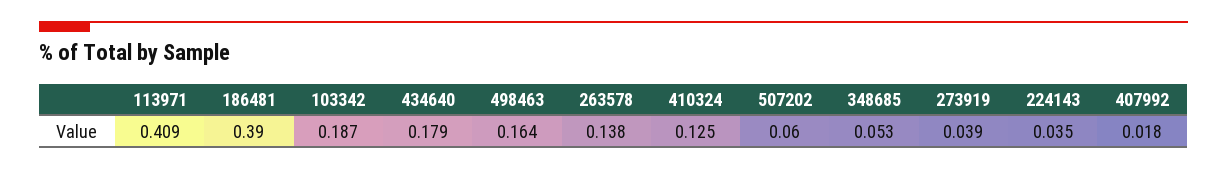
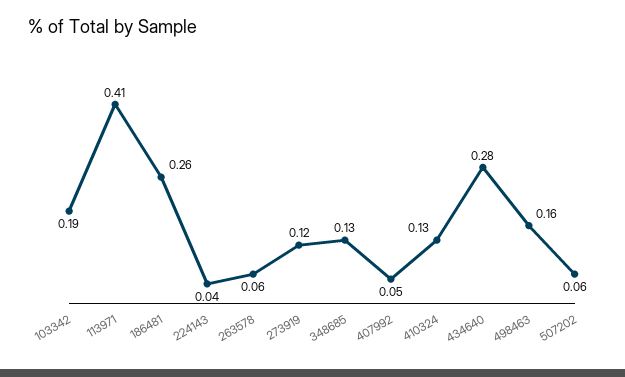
  {
    "113971": 0.409,
-   "186481": 0.39,
+   "186481": 0.26,
    "103342": 0.187,
-   "434640": 0.179,
+   "434640": 0.28,
    "498463": 0.164,
-   "263578": 0.138,
+   "263578": 0.06,
    "410324": 0.125,
    "507202": 0.06,
-   "348685": 0.053,
+   "348685": 0.13,
-   "273919": 0.039,
+   "273919": 0.12,
    "224143": 0.035,
-   "407992": 0.018
+   "407992": 0.05
  }

